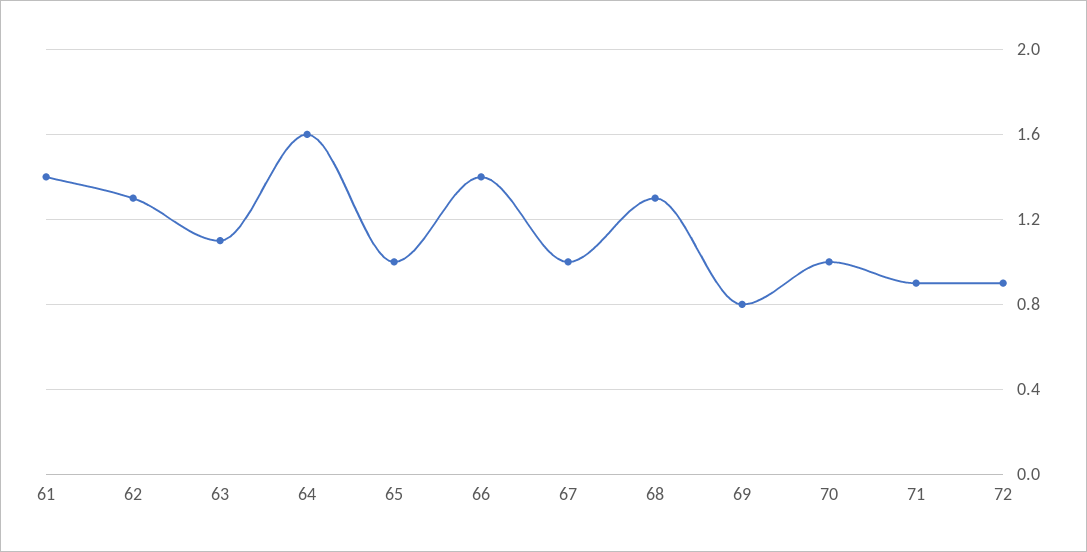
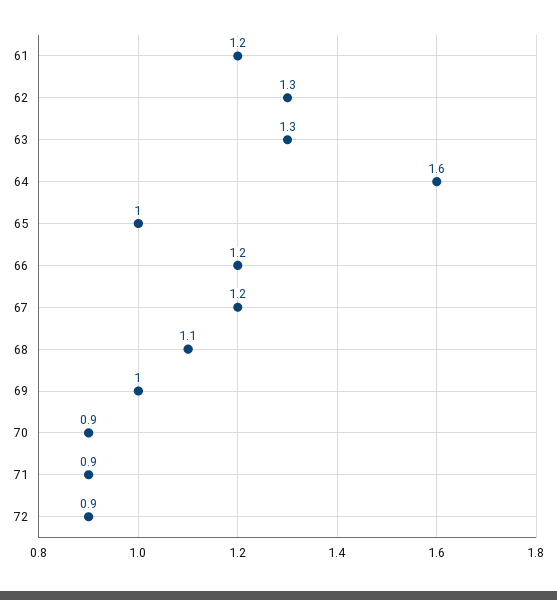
  {
-   "61": 1.4,
+   "61": 1.2,
    "62": 1.3,
-   "63": 1.1,
+   "63": 1.3,
    "64": 1.6,
    "65": 1,
-   "66": 1.4,
+   "66": 1.2,
-   "67": 1,
+   "67": 1.2,
-   "68": 1.3,
+   "68": 1.1,
-   "69": 0.8,
+   "69": 1,
-   "70": 1,
+   "70": 0.9,
    "71": 0.9,
    "72": 0.9
  }

